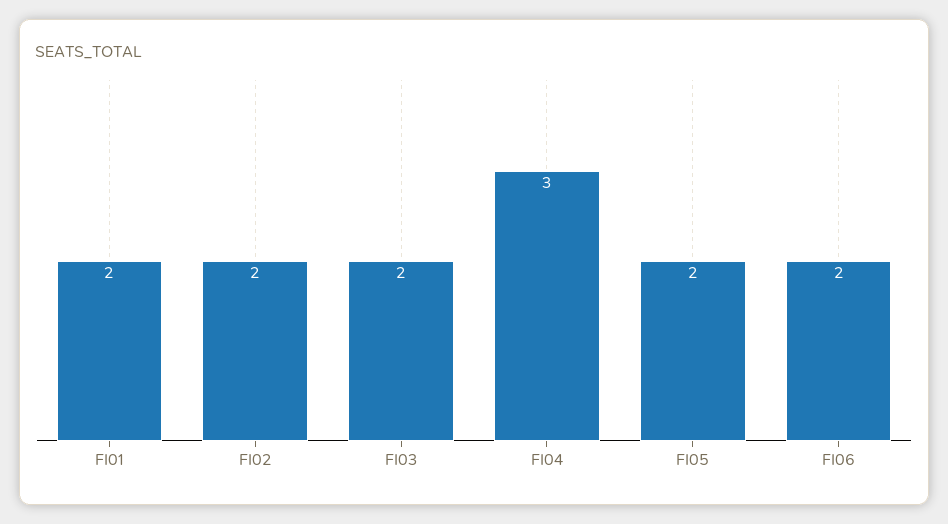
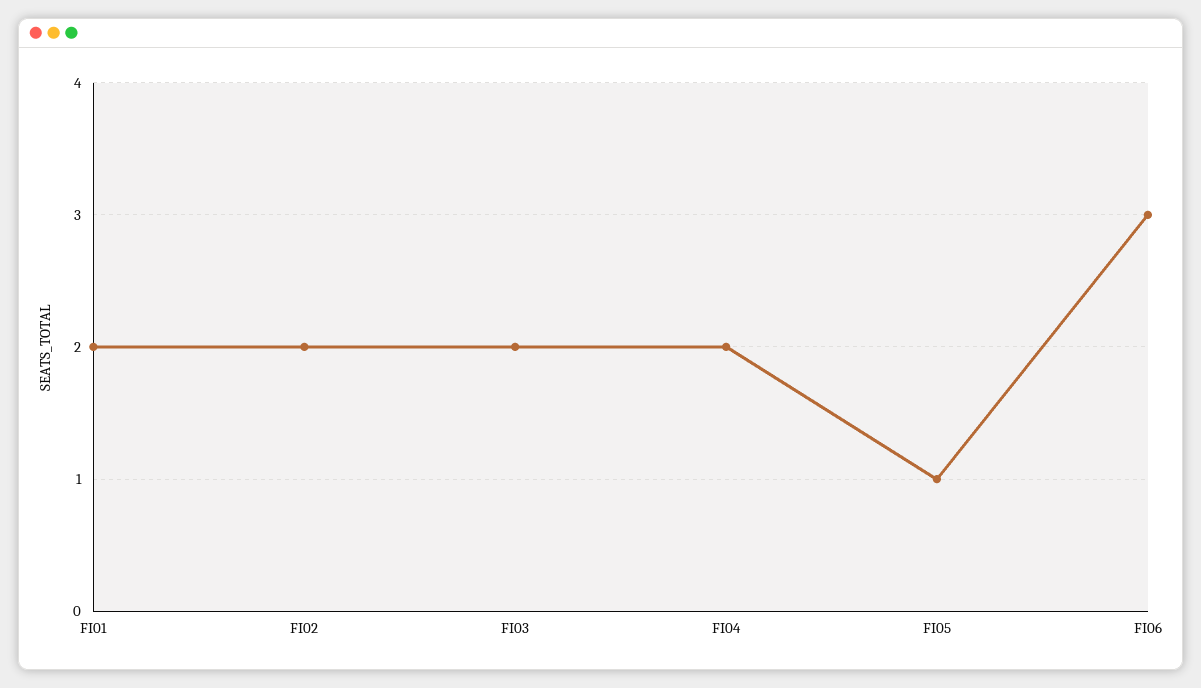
  {
    "FI01": 2,
    "FI02": 2,
    "FI03": 2,
-   "FI04": 3,
+   "FI04": 2,
-   "FI05": 2,
+   "FI05": 1,
-   "FI06": 2
+   "FI06": 3
  }

